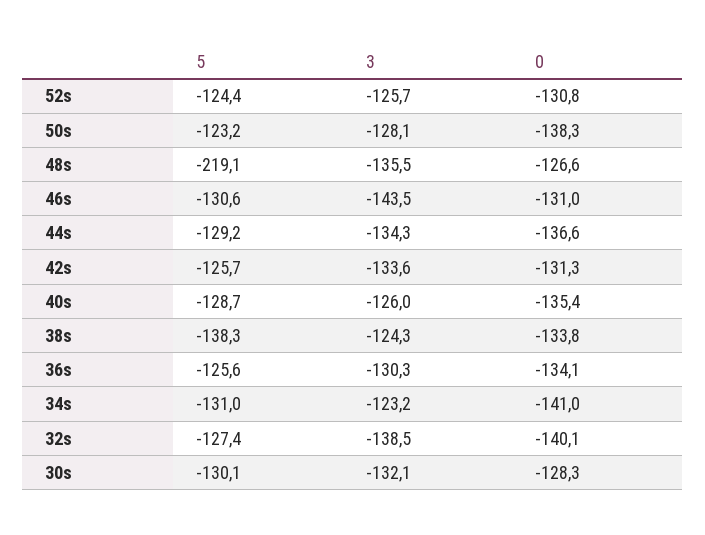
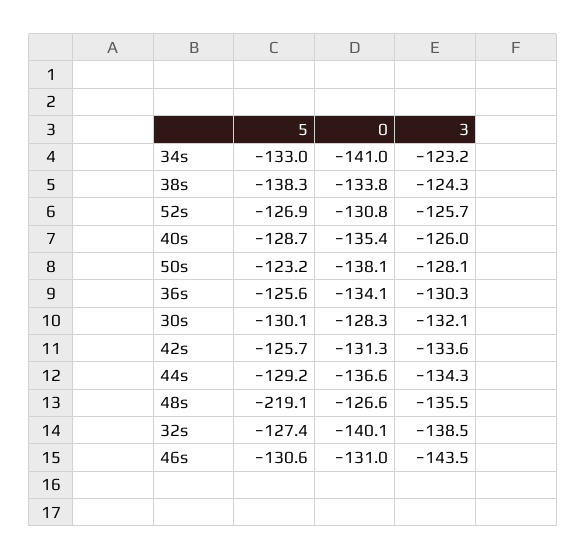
  {
    "5": {
-     "52s": -124.4,
+     "52s": -126.9,
      "50s": -123.2,
      "48s": -219.1,
      "46s": -130.6,
      "44s": -129.2,
      "42s": -125.7,
      "40s": -128.7,
      "38s": -138.3,
      "36s": -125.6,
-     "34s": -131,
+     "34s": -133,
      "32s": -127.4,
      "30s": -130.1
    },
    "3": {
      "52s": -125.7,
      "50s": -128.1,
      "48s": -135.5,
      "46s": -143.5,
      "44s": -134.3,
      "42s": -133.6,
      "40s": -126,
      "38s": -124.3,
      "36s": -130.3,
      "34s": -123.2,
      "32s": -138.5,
      "30s": -132.1
    },
    "0": {
      "52s": -130.8,
-     "50s": -138.3,
+     "50s": -138.1,
      "48s": -126.6,
      "46s": -131,
      "44s": -136.6,
      "42s": -131.3,
      "40s": -135.4,
      "38s": -133.8,
      "36s": -134.1,
      "34s": -141,
      "32s": -140.1,
      "30s": -128.3
    }
  }

